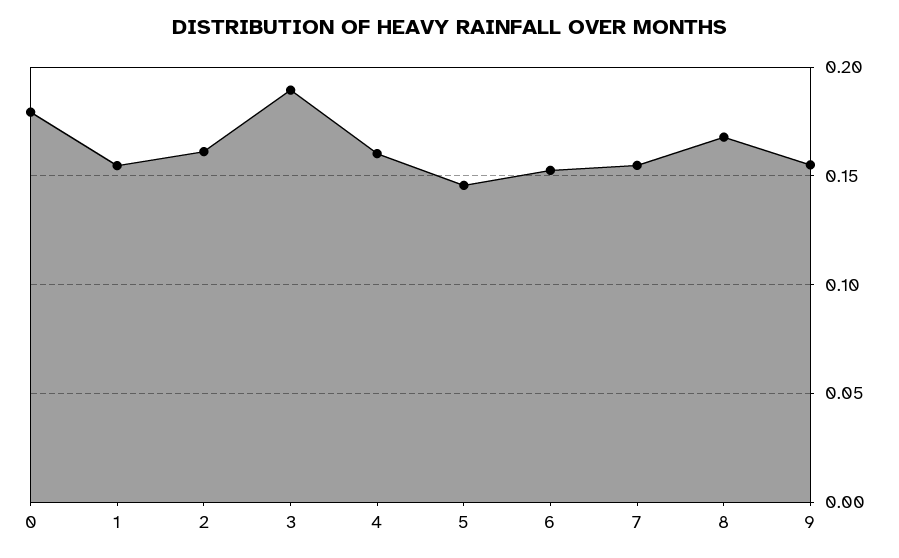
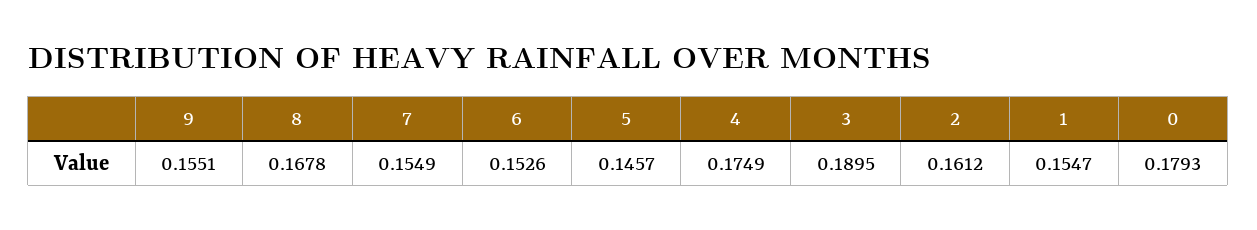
  {
    "0": 0.1793,
    "1": 0.1547,
    "2": 0.1612,
    "3": 0.1895,
-   "4": 0.16,
+   "4": 0.1749,
    "5": 0.1457,
    "6": 0.1526,
    "7": 0.1549,
    "8": 0.1678,
    "9": 0.1551
  }

